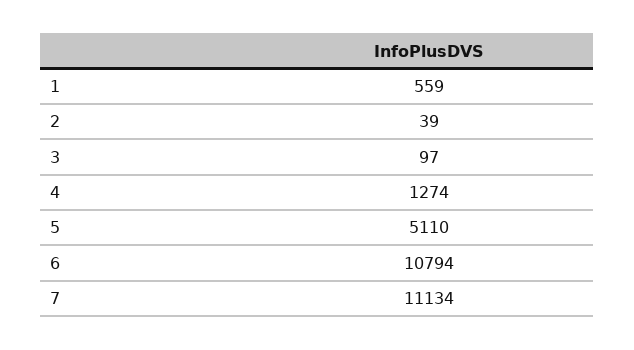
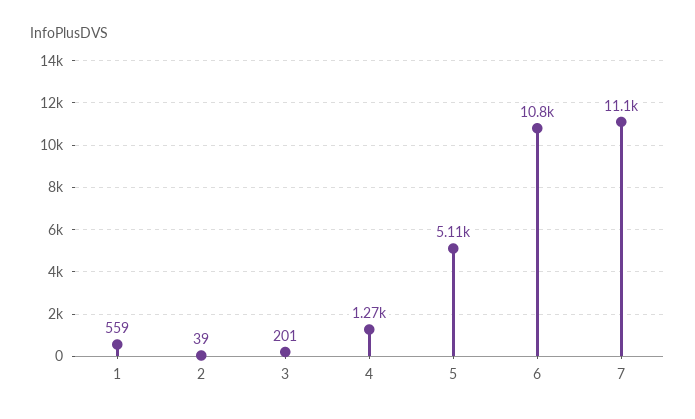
  {
    "1": 559,
    "2": 39,
-   "3": 97,
+   "3": 201,
    "4": 1274,
    "5": 5110,
    "6": 10794,
    "7": 11134
  }

